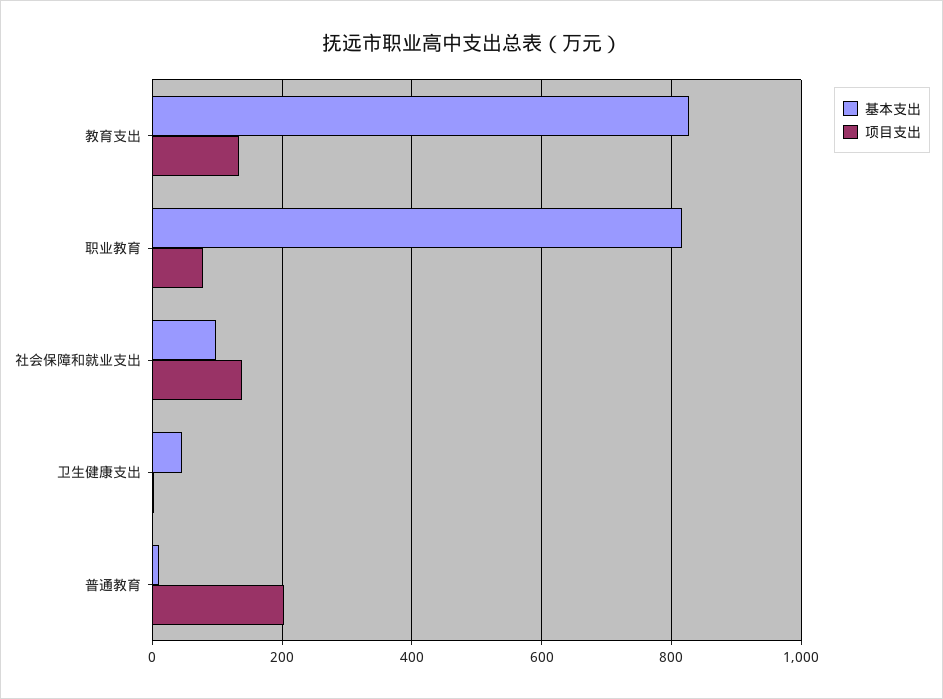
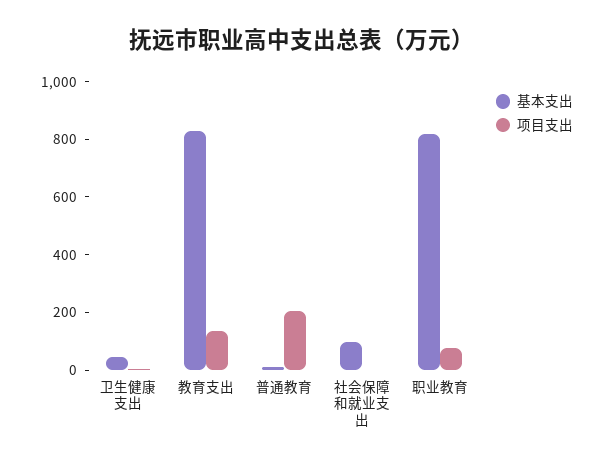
  {
    "基本支出": {
      "教育支出": 820,
      "职业教育": 820,
      "社会保障和就业支出": 100,
      "卫生健康支出": 40,
      "普通教育": 20
    },
    "项目支出": {
      "教育支出": 140,
      "职业教育": 80,
-     "社会保障和就业支出": 140,
+     "社会保障和就业支出": 0,
      "卫生健康支出": 0,
      "普通教育": 200
    }
  }

